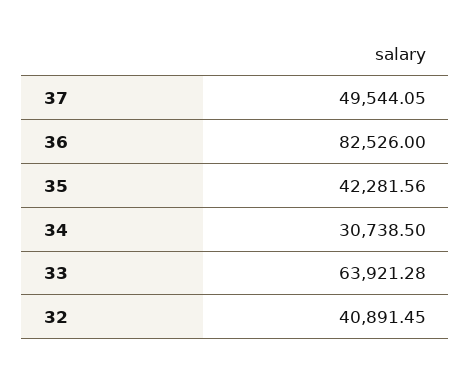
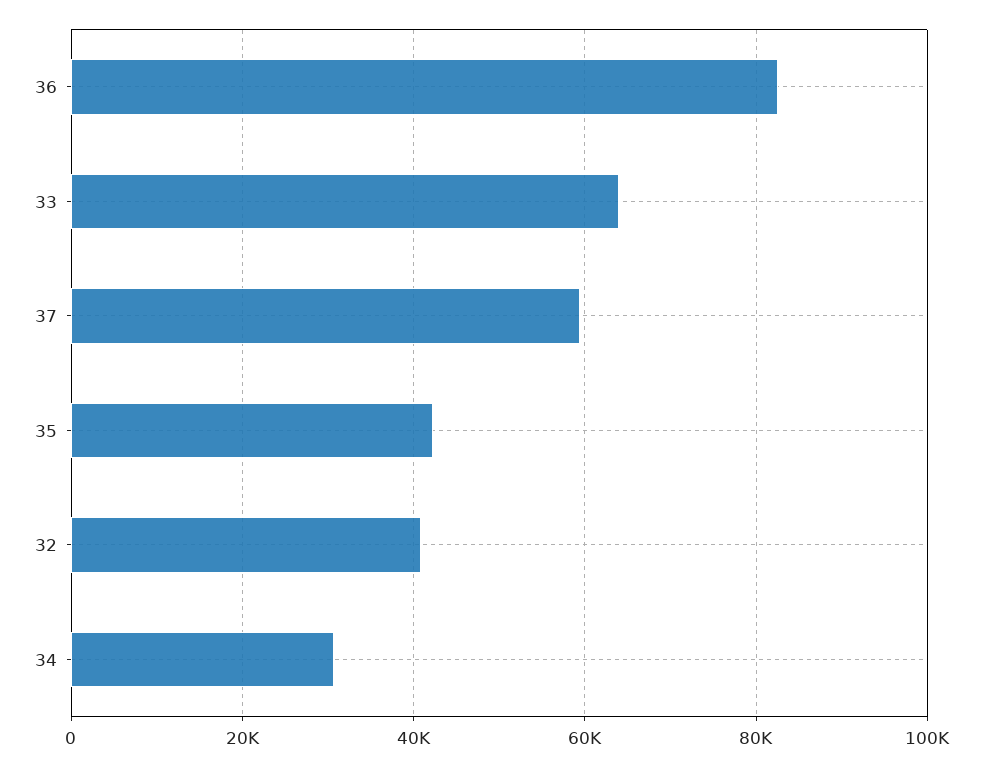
  {
-   "37": 49544.05,
+   "37": 60000,
    "36": 82526,
    "35": 42281.56,
    "34": 30738.5,
    "33": 63921.28,
    "32": 40891.45
  }

